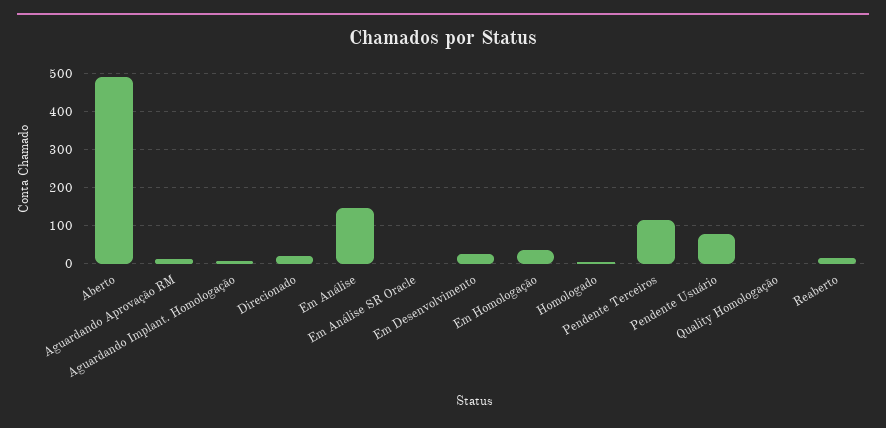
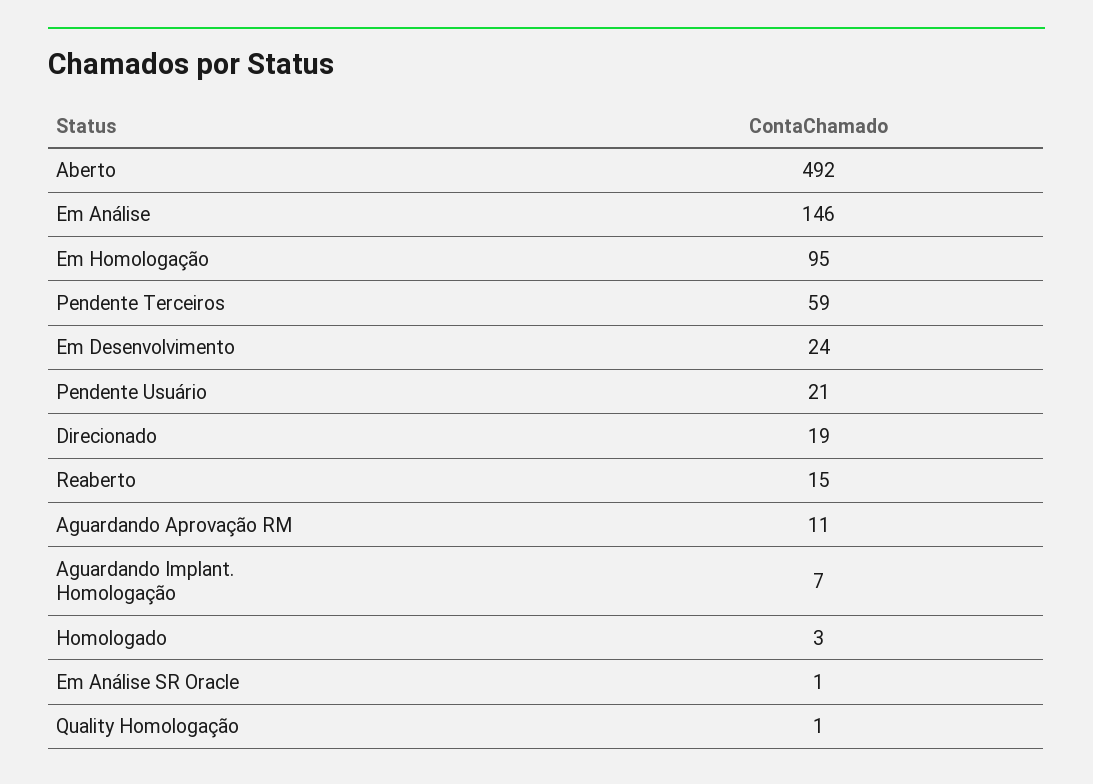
  {
    "Aberto": 492,
    "Aguardando Aprovação RM": 11,
    "Aguardando Implant. Homologação": 7,
    "Direcionado": 19,
    "Em Análise": 146,
    "Em Análise SR Oracle": 1,
    "Em Desenvolvimento": 24,
-   "Em Homologação": 40,
+   "Em Homologação": 95,
    "Homologado": 3,
-   "Pendente Terceiros": 120,
+   "Pendente Terceiros": 59,
-   "Pendente Usuário": 80,
+   "Pendente Usuário": 21,
    "Quality Homologação": 1,
    "Reaberto": 15
  }

